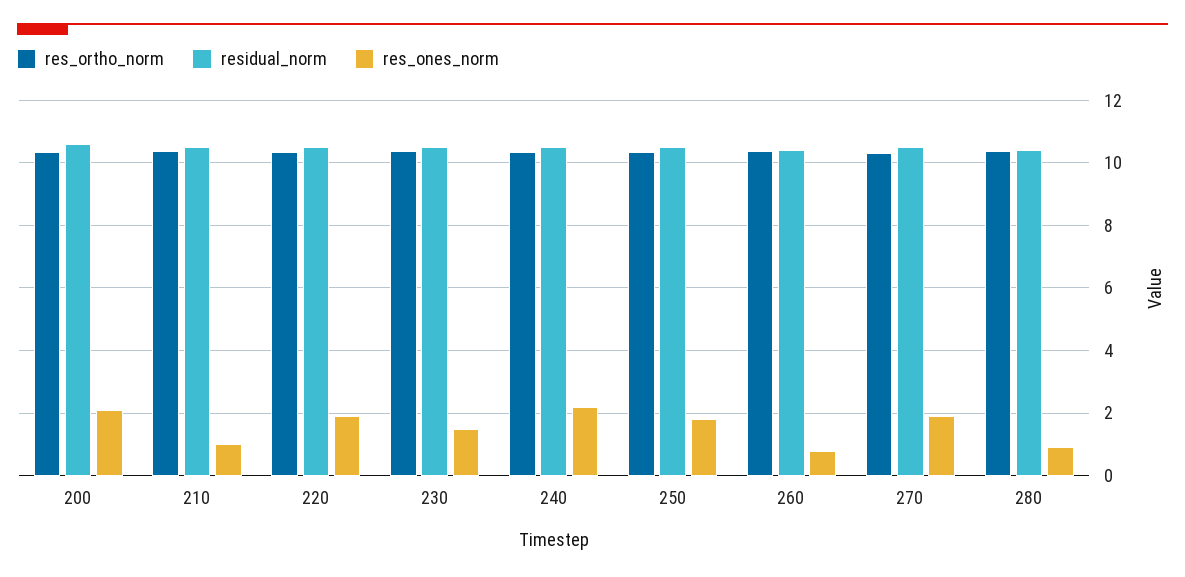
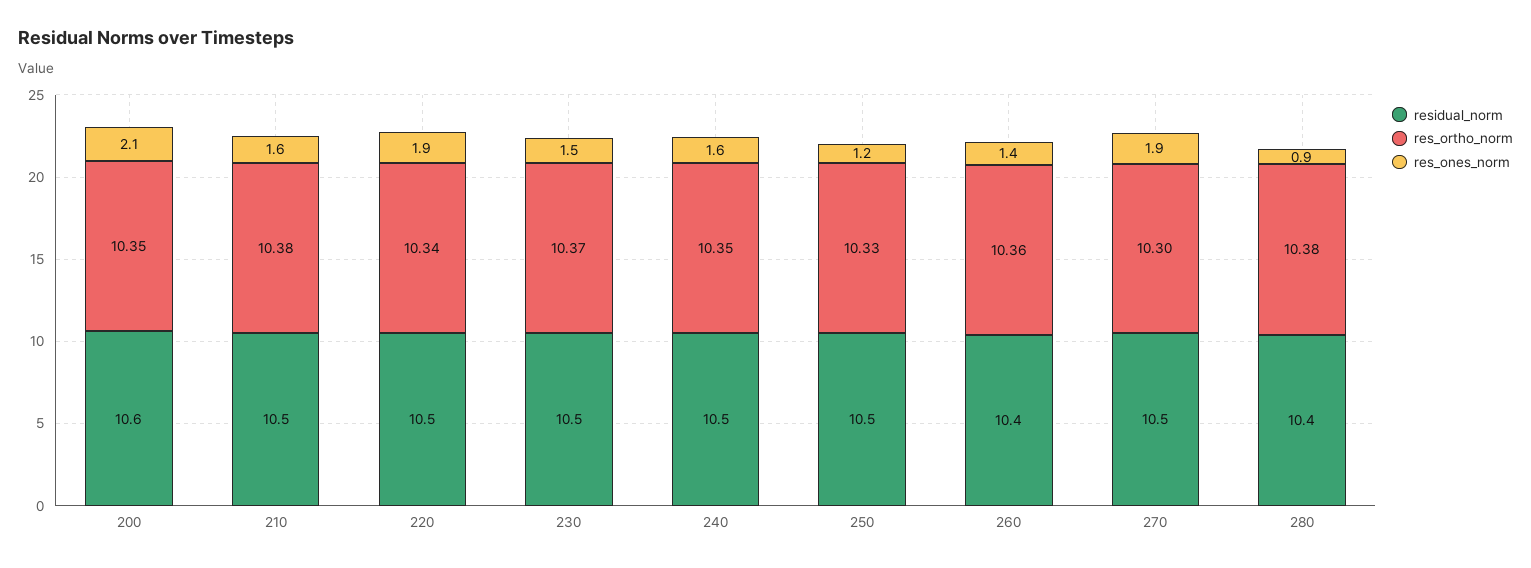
  {
    "res_ortho_norm": {
      "200": 10.35,
      "210": 10.38,
      "220": 10.34,
      "230": 10.37,
      "240": 10.35,
      "250": 10.33,
      "260": 10.36,
      "270": 10.3,
      "280": 10.38
    },
    "residual_norm": {
      "200": 10.6,
      "210": 10.5,
      "220": 10.5,
      "230": 10.5,
      "240": 10.5,
      "250": 10.5,
      "260": 10.4,
      "270": 10.5,
      "280": 10.4
    },
    "res_ones_norm": {
      "200": 2.1,
-     "210": 1,
+     "210": 1.6,
      "220": 1.9,
      "230": 1.5,
-     "240": 2.2,
+     "240": 1.6,
-     "250": 1.8,
+     "250": 1.2,
-     "260": 0.8,
+     "260": 1.4,
      "270": 1.9,
      "280": 0.9
    }
  }

